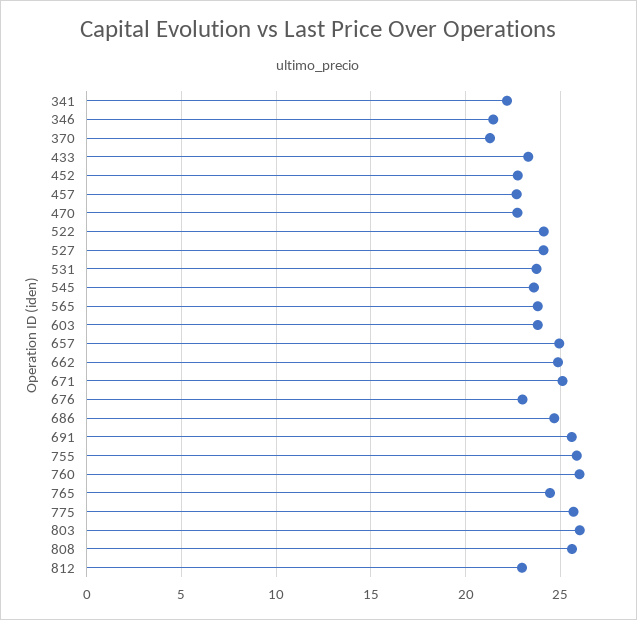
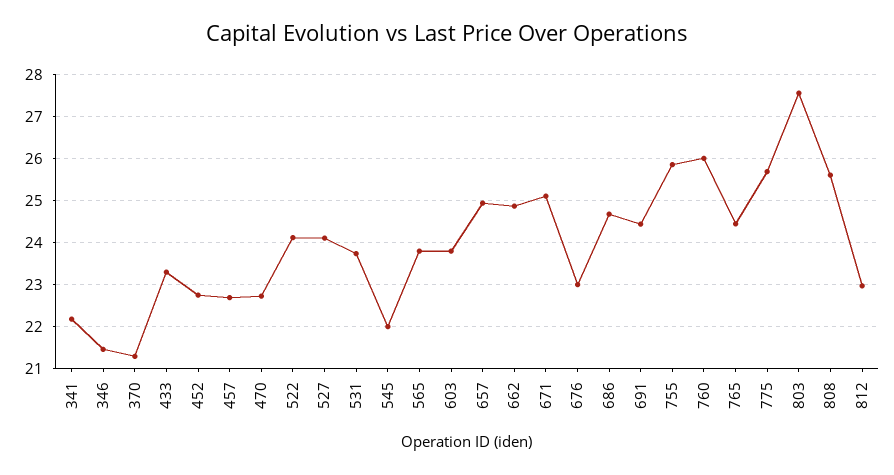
  {
    "341": 22.2,
    "346": 21.4,
    "370": 21.2,
    "433": 23.4,
    "452": 22.8,
    "457": 22.6,
    "470": 22.8,
    "522": 24.2,
    "527": 24.2,
    "531": 23.8,
-   "545": 23.5,
+   "545": 22,
    "565": 23.8,
    "603": 23.8,
    "657": 25,
    "662": 24.8,
    "671": 25.2,
    "676": 23,
    "686": 24.6,
-   "691": 25.5,
+   "691": 24.4,
    "755": 25.8,
    "760": 26,
    "765": 24.4,
    "775": 25.6,
-   "803": 26,
+   "803": 27.6,
    "808": 25.6,
    "812": 23
  }

